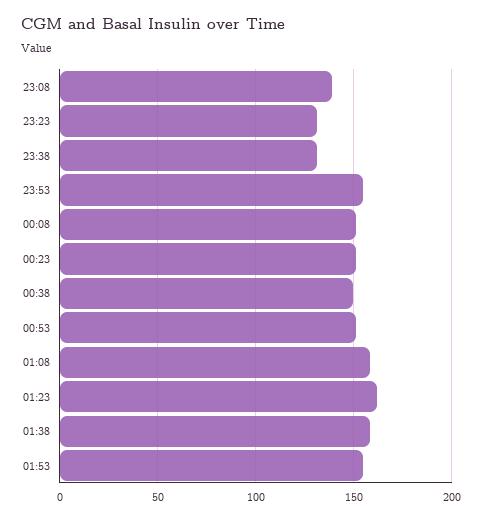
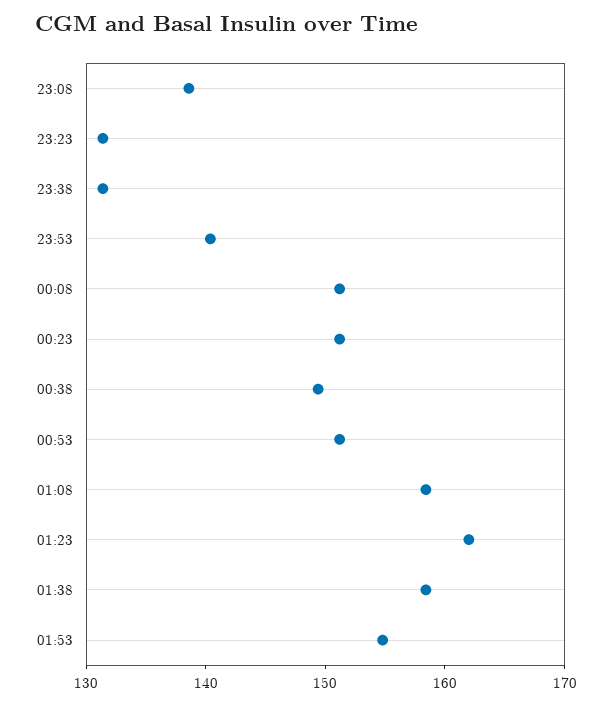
  {
    "23:08": 138,
    "23:23": 132,
    "23:38": 132,
-   "23:53": 155,
+   "23:53": 140,
    "00:08": 152,
    "00:23": 152,
    "00:38": 150,
    "00:53": 152,
    "01:08": 158,
    "01:23": 162,
    "01:38": 158,
    "01:53": 154
  }

